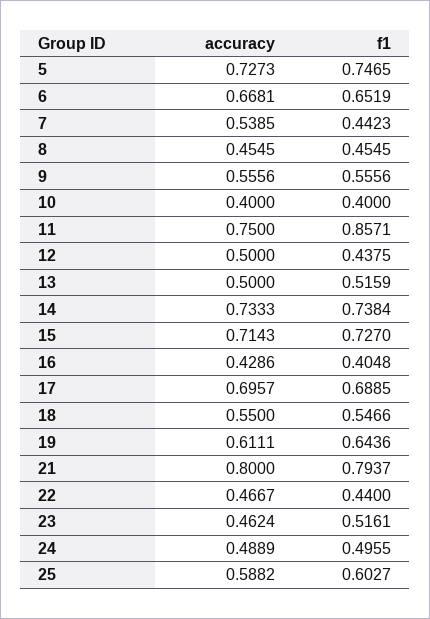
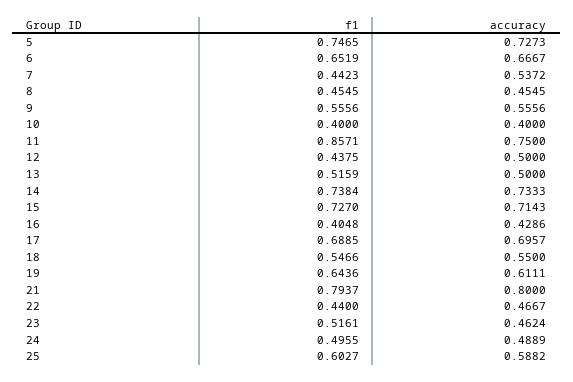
  {
    "accuracy": {
      "5": 0.7273,
-     "6": 0.6681,
+     "6": 0.6667,
-     "7": 0.5385,
+     "7": 0.5372,
      "8": 0.4545,
      "9": 0.5556,
      "10": 0.4,
      "11": 0.75,
      "12": 0.5,
      "13": 0.5,
      "14": 0.7333,
      "15": 0.7143,
      "16": 0.4286,
      "17": 0.6957,
      "18": 0.55,
      "19": 0.6111,
      "21": 0.8,
      "22": 0.4667,
      "23": 0.4624,
      "24": 0.4889,
      "25": 0.5882
    },
    "f1": {
      "5": 0.7465,
      "6": 0.6519,
      "7": 0.4423,
      "8": 0.4545,
      "9": 0.5556,
      "10": 0.4,
      "11": 0.8571,
      "12": 0.4375,
      "13": 0.5159,
      "14": 0.7384,
      "15": 0.727,
      "16": 0.4048,
      "17": 0.6885,
      "18": 0.5466,
      "19": 0.6436,
      "21": 0.7937,
      "22": 0.44,
      "23": 0.5161,
      "24": 0.4955,
      "25": 0.6027
    }
  }

